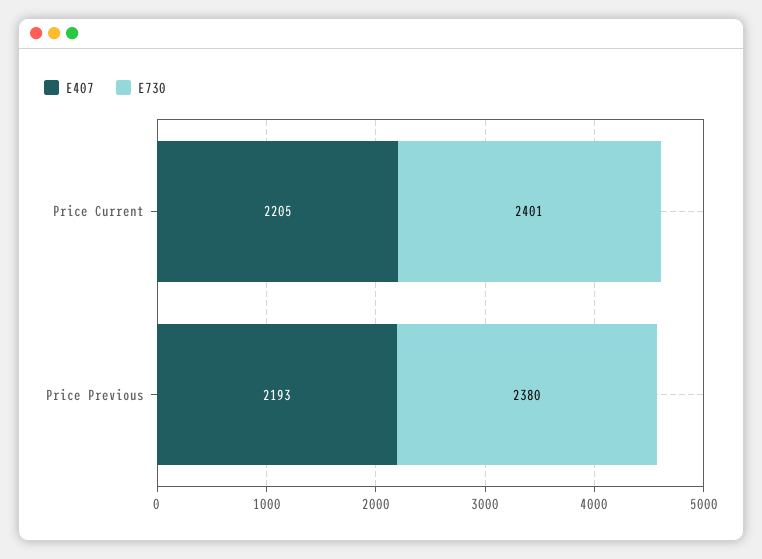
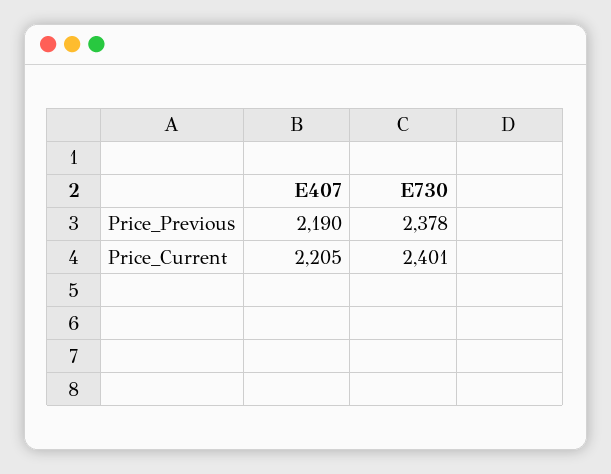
  {
    "E407": {
      "Price Current": 2205,
-     "Price Previous": 2193
+     "Price Previous": 2190
    },
    "E730": {
      "Price Current": 2401,
-     "Price Previous": 2380
+     "Price Previous": 2378
    }
  }

